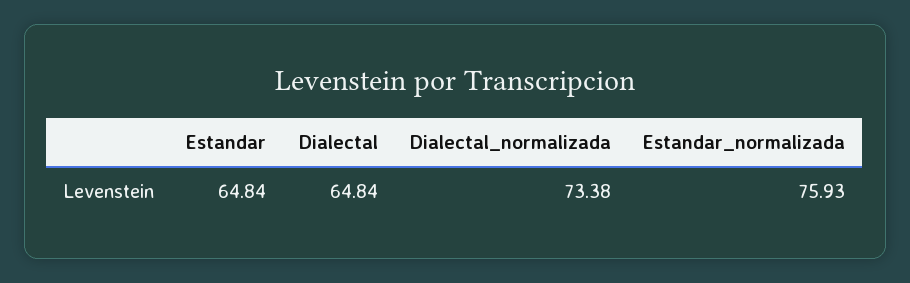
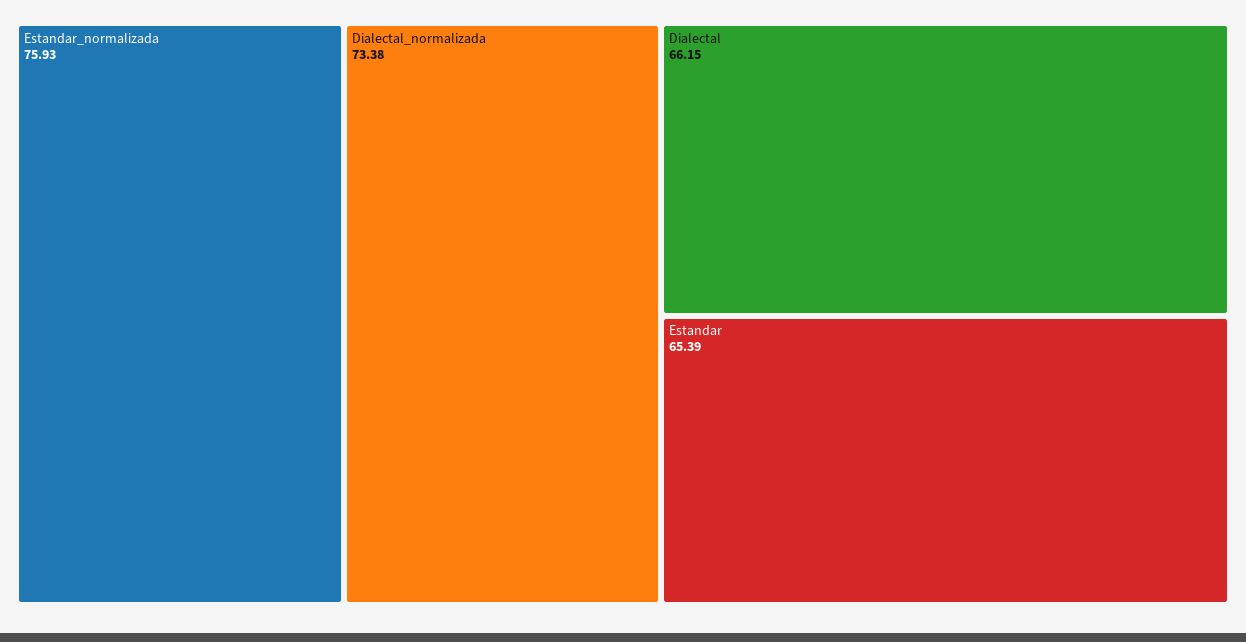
  {
-   "Estandar": 64.84,
+   "Estandar": 65.39,
-   "Dialectal": 64.84,
+   "Dialectal": 66.15,
    "Dialectal_normalizada": 73.38,
    "Estandar_normalizada": 75.93
  }

